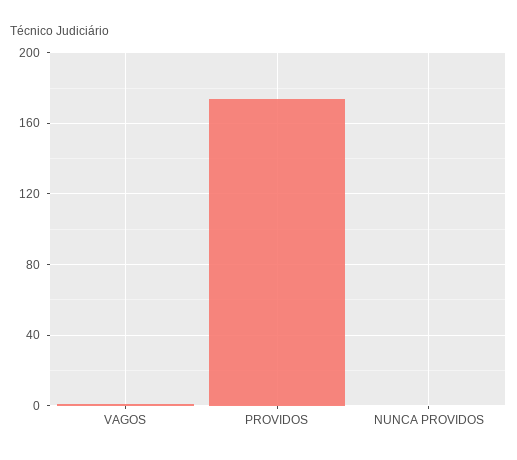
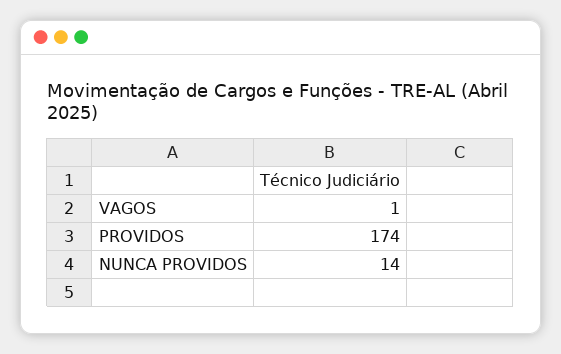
  {
    "VAGOS": 1,
    "PROVIDOS": 174,
-   "NUNCA PROVIDOS": 0
+   "NUNCA PROVIDOS": 14
  }

